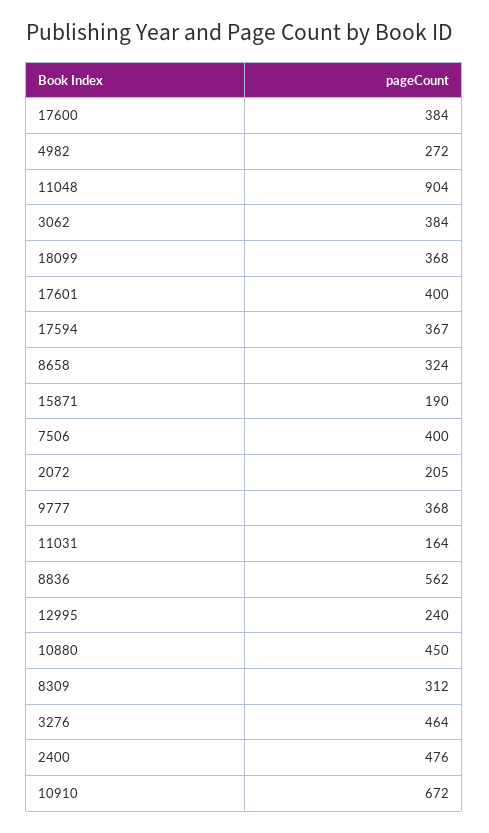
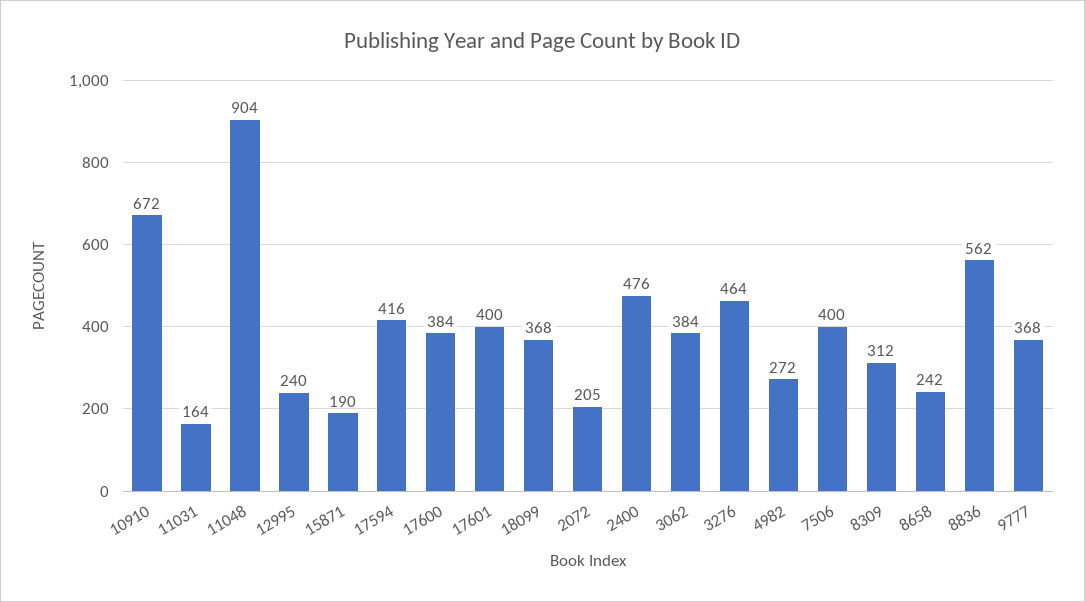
  {
    "17600": 384,
    "4982": 272,
    "11048": 904,
    "3062": 384,
    "18099": 368,
    "17601": 400,
-   "17594": 367,
+   "17594": 416,
-   "8658": 324,
+   "8658": 242,
    "15871": 190,
    "7506": 400,
    "2072": 205,
    "9777": 368,
    "11031": 164,
    "8836": 562,
    "12995": 240,
-   "10880": 450,
    "8309": 312,
    "3276": 464,
    "2400": 476,
    "10910": 672
  }

